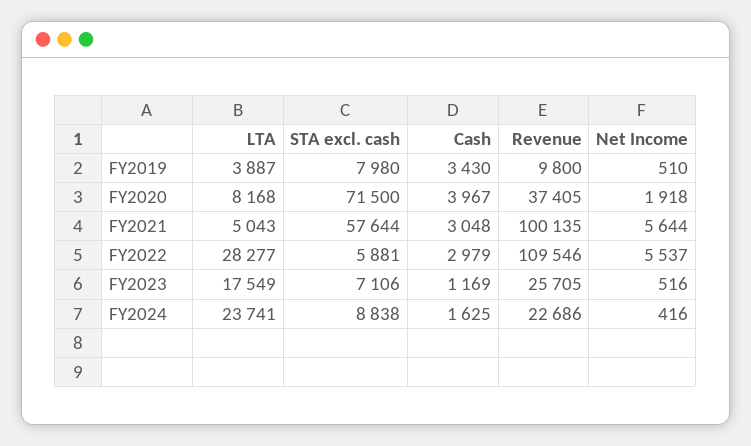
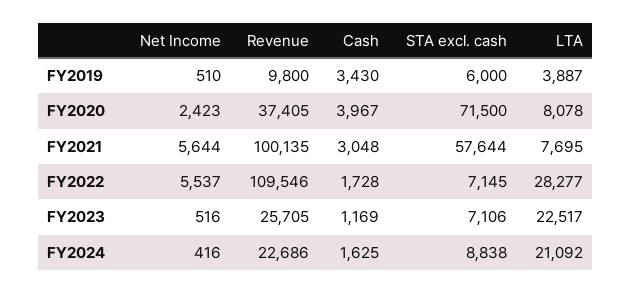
  {
    "LTA": {
      "FY2019": 3887,
-     "FY2020": 8168,
+     "FY2020": 8078,
-     "FY2021": 5043,
+     "FY2021": 7695,
      "FY2022": 28277,
-     "FY2023": 17549,
+     "FY2023": 22517,
-     "FY2024": 23741
+     "FY2024": 21092
    },
    "STA excl. cash": {
-     "FY2019": 7980,
+     "FY2019": 6000,
      "FY2020": 71500,
      "FY2021": 57644,
-     "FY2022": 5881,
+     "FY2022": 7145,
      "FY2023": 7106,
      "FY2024": 8838
    },
    "Cash": {
      "FY2019": 3430,
      "FY2020": 3967,
      "FY2021": 3048,
-     "FY2022": 2979,
+     "FY2022": 1728,
      "FY2023": 1169,
      "FY2024": 1625
    },
    "Revenue": {
      "FY2019": 9800,
      "FY2020": 37405,
      "FY2021": 100135,
      "FY2022": 109546,
      "FY2023": 25705,
      "FY2024": 22686
    },
    "Net Income": {
      "FY2019": 510,
-     "FY2020": 1918,
+     "FY2020": 2423,
      "FY2021": 5644,
      "FY2022": 5537,
      "FY2023": 516,
      "FY2024": 416
    }
  }

